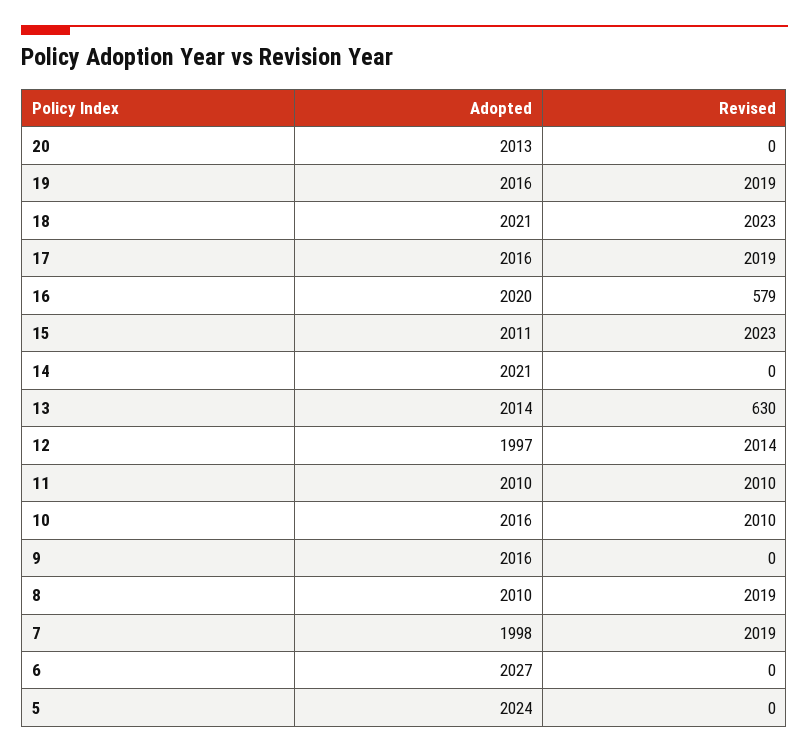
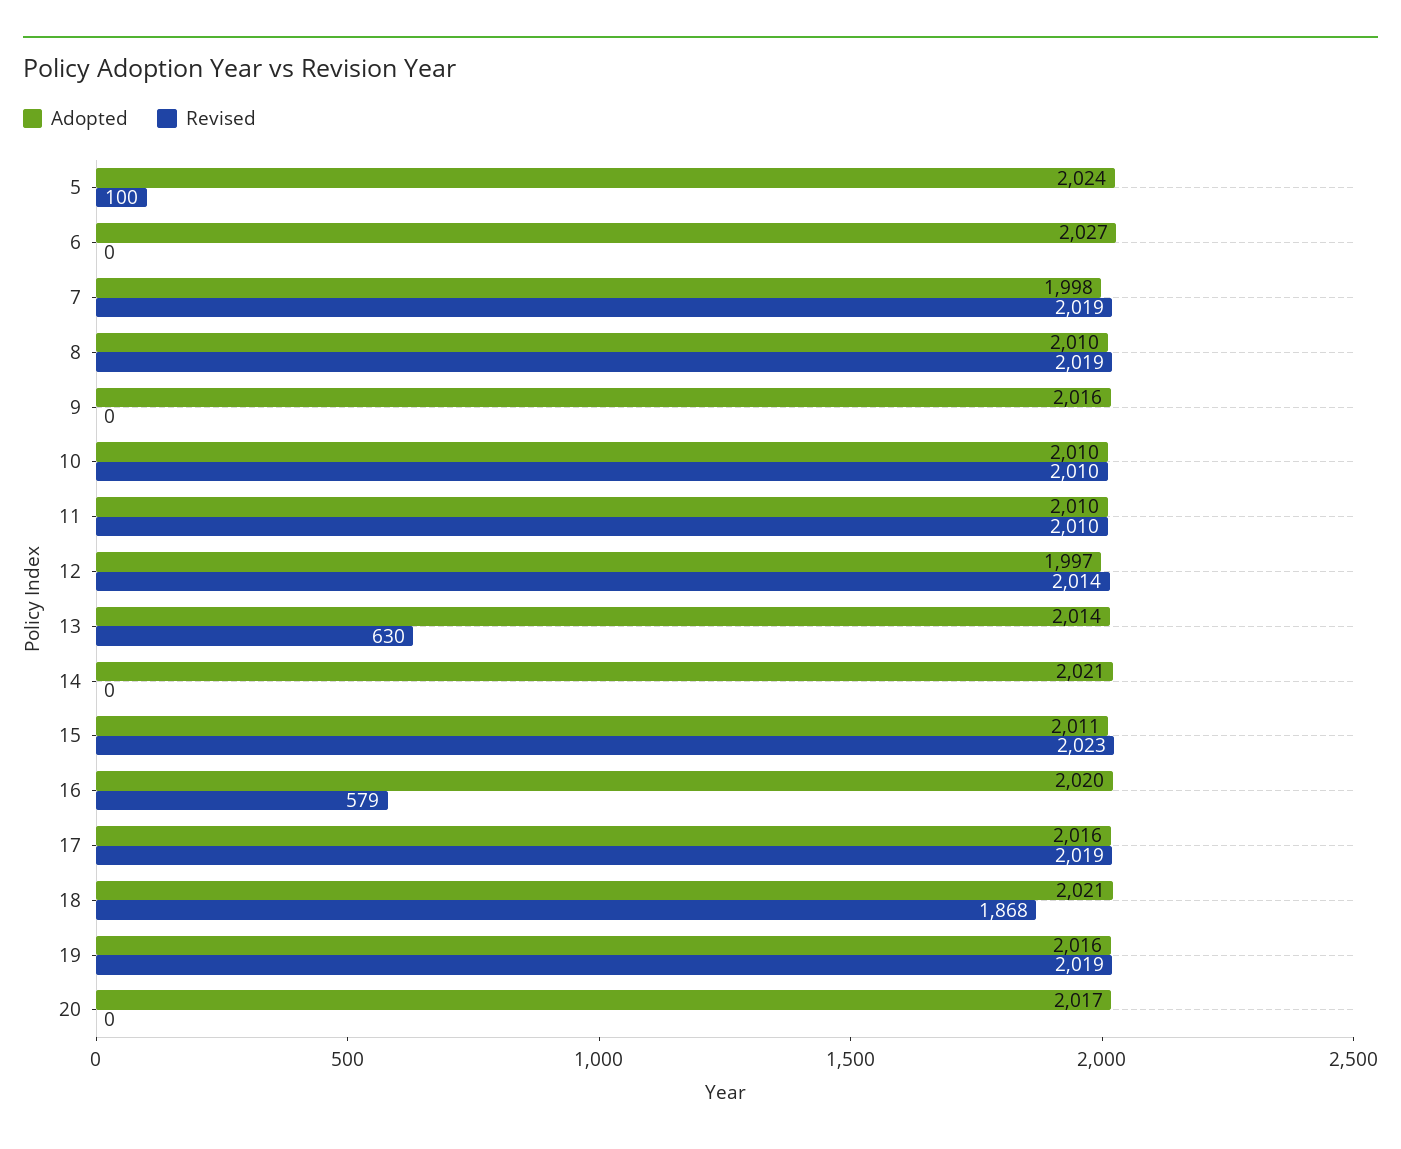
  {
    "Adopted": {
-     "20": 2013,
+     "20": 2017,
      "19": 2016,
      "18": 2021,
      "17": 2016,
      "16": 2020,
      "15": 2011,
      "14": 2021,
      "13": 2014,
      "12": 1997,
      "11": 2010,
-     "10": 2016,
+     "10": 2010,
      "9": 2016,
      "8": 2010,
      "7": 1998,
      "6": 2027,
      "5": 2024
    },
    "Revised": {
      "20": 0,
      "19": 2019,
-     "18": 2023,
+     "18": 1868,
      "17": 2019,
      "16": 579,
      "15": 2023,
      "14": 0,
      "13": 630,
      "12": 2014,
      "11": 2010,
      "10": 2010,
      "9": 0,
      "8": 2019,
      "7": 2019,
      "6": 0,
-     "5": 0
+     "5": 100
    }
  }

